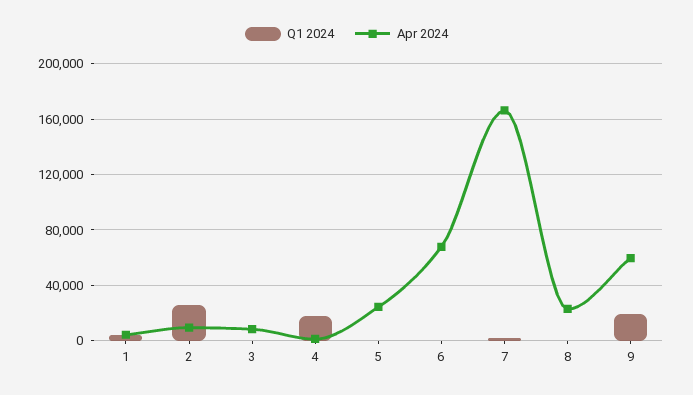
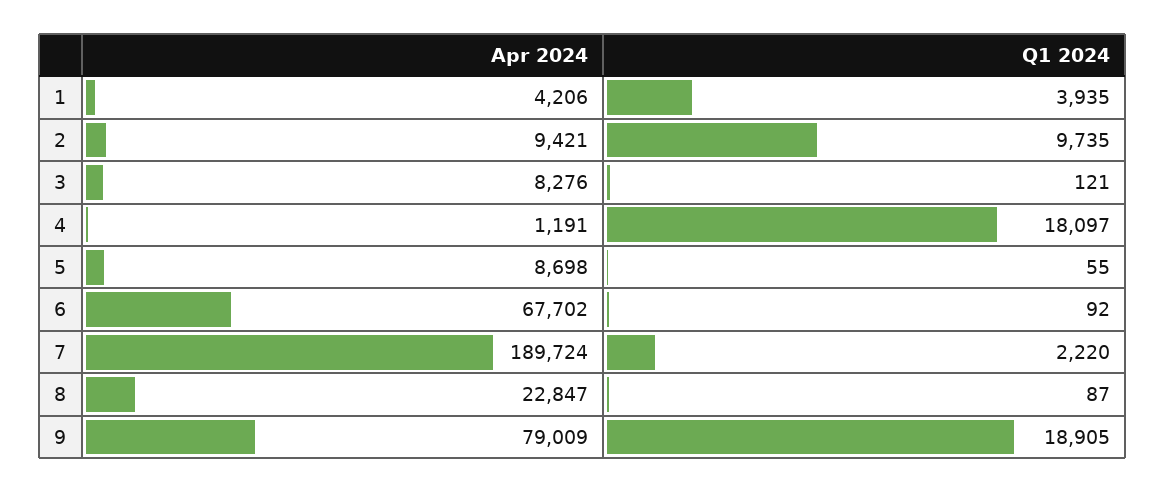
  {
    "Q1 2024": {
      "1": 3935,
-     "2": 25000,
+     "2": 9735,
      "3": 121,
      "4": 18097,
      "5": 55,
      "6": 92,
      "7": 2220,
      "8": 87,
      "9": 18905
    },
    "Apr 2024": {
      "1": 4206,
      "2": 9421,
      "3": 8276,
      "4": 1191,
-     "5": 25000,
+     "5": 8698,
      "6": 67702,
-     "7": 165000,
+     "7": 189724,
      "8": 22847,
-     "9": 60000
+     "9": 79009
    }
  }

